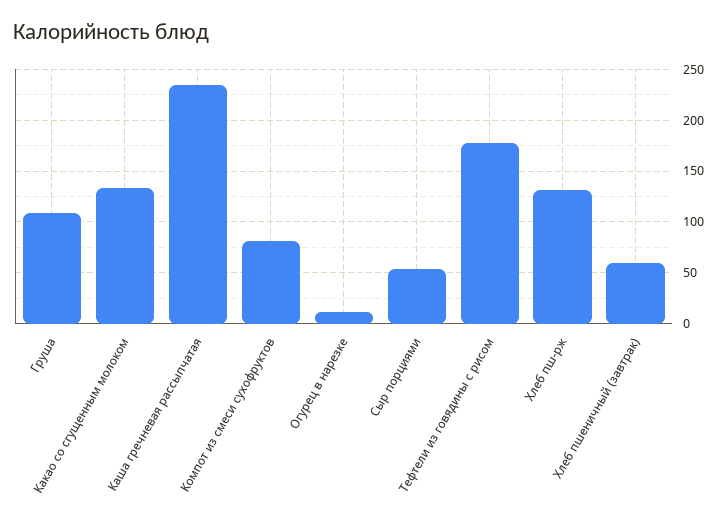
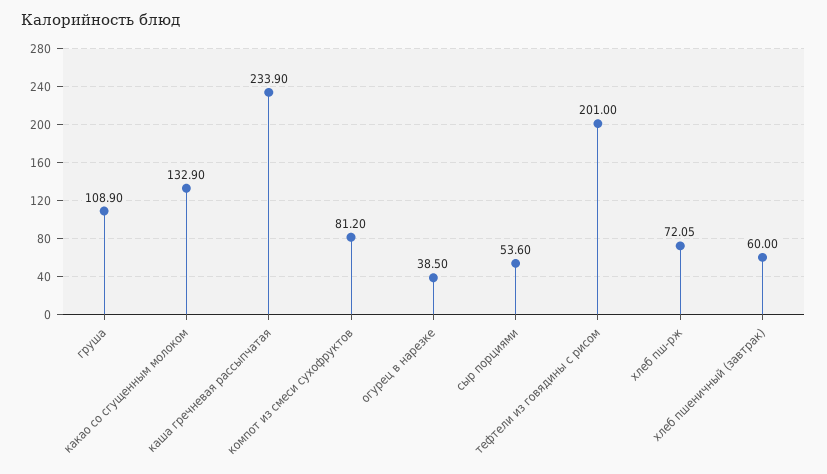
  {
    "Груша": 108.9,
    "Какао со сгущенным молоком": 132.9,
    "Каша гречневая рассыпчатая": 233.9,
    "Компот из смеси сухофруктов": 81.2,
-   "Огурец в нарезке": 10,
+   "Огурец в нарезке": 38.5,
    "Сыр порциями": 53.6,
-   "Тефтели из говядины с рисом": 180,
+   "Тефтели из говядины с рисом": 201,
-   "Хлеб пш-рж": 130,
+   "Хлеб пш-рж": 72.05,
    "Хлеб пшеничный (завтрак)": 60
  }

